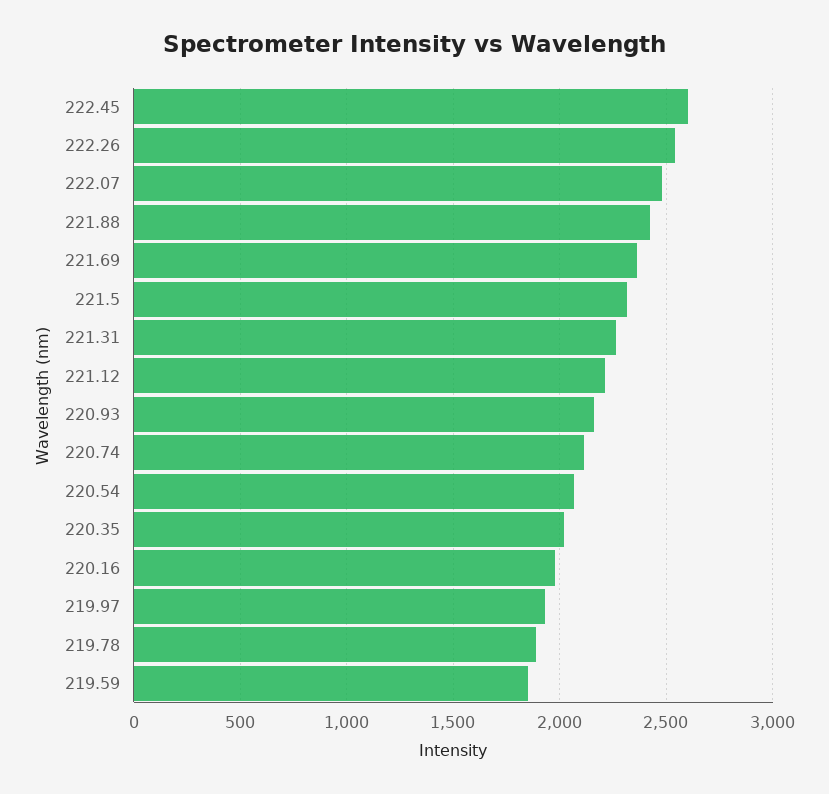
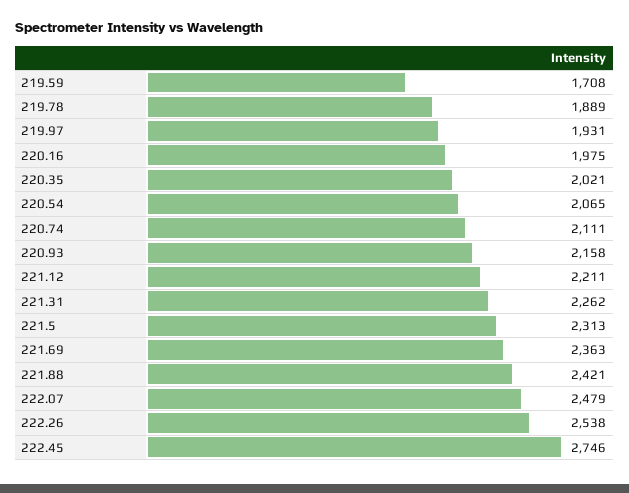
  {
-   "222.45": 2600,
+   "222.45": 2746,
    "222.26": 2538,
    "222.07": 2479,
    "221.88": 2421,
    "221.69": 2363,
    "221.5": 2313,
    "221.31": 2262,
    "221.12": 2211,
    "220.93": 2158,
    "220.74": 2111,
    "220.54": 2065,
    "220.35": 2021,
    "220.16": 1975,
    "219.97": 1931,
    "219.78": 1889,
-   "219.59": 1850
+   "219.59": 1708
  }

